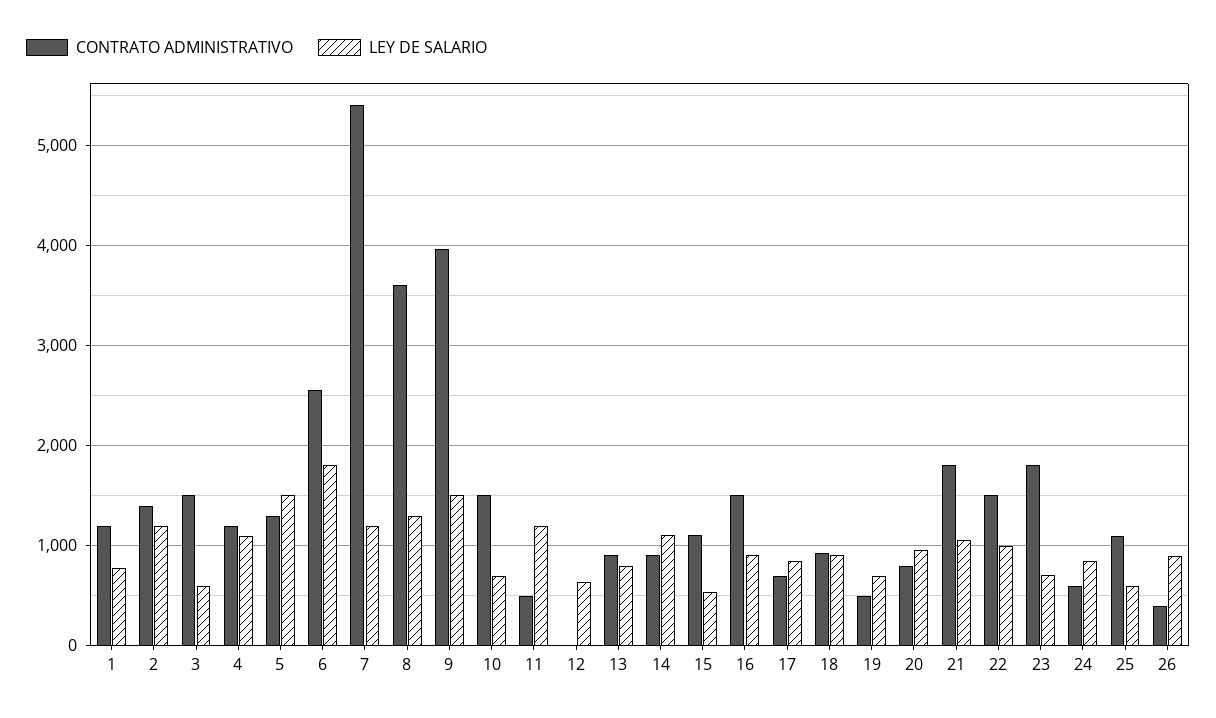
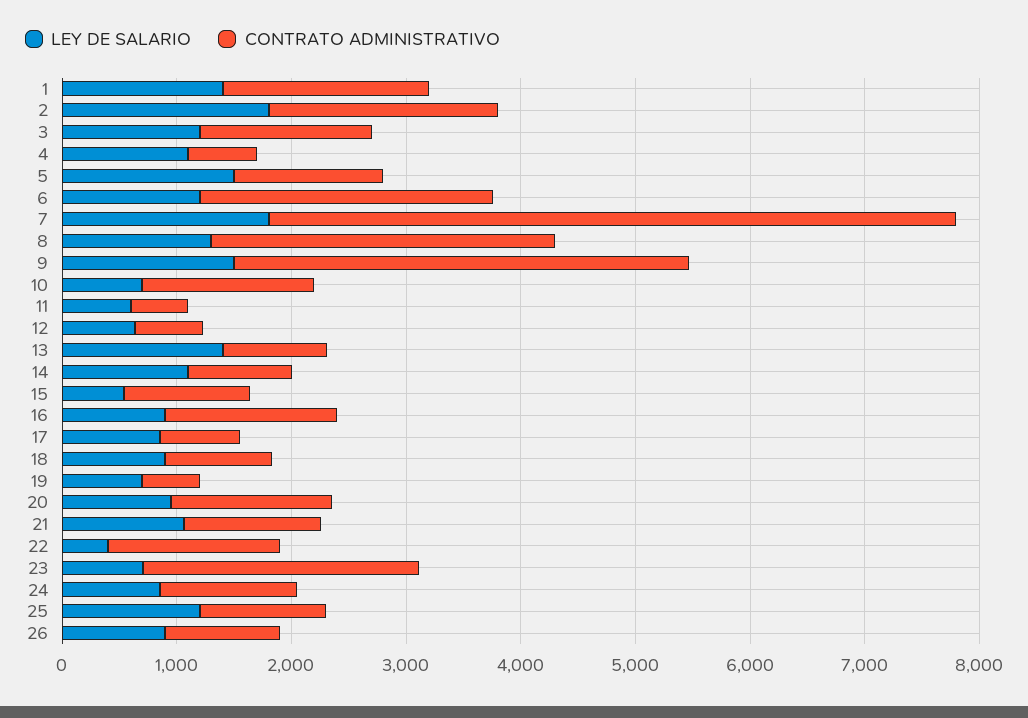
  {
    "CONTRATO ADMINISTRATIVO": {
-     "1": 1200,
+     "1": 1800,
-     "2": 1400,
+     "2": 2000,
      "3": 1500,
-     "4": 1200,
+     "4": 600,
      "5": 1300,
      "6": 2600,
-     "7": 5400,
+     "7": 6000,
-     "8": 3600,
+     "8": 3000,
      "9": 4000,
      "10": 1500,
      "11": 500,
-     "12": 0,
+     "12": 600,
      "13": 900,
      "14": 900,
      "15": 1100,
      "16": 1500,
      "17": 700,
      "18": 900,
      "19": 500,
-     "20": 800,
+     "20": 1400,
-     "21": 1800,
+     "21": 1200,
      "22": 1500,
-     "23": 1800,
+     "23": 2400,
-     "24": 600,
+     "24": 1200,
      "25": 1100,
-     "26": 400
+     "26": 1000
    },
    "LEY DE SALARIO": {
-     "1": 800,
+     "1": 1400,
-     "2": 1200,
+     "2": 1800,
-     "3": 600,
+     "3": 1200,
      "4": 1100,
      "5": 1500,
-     "6": 1800,
+     "6": 1200,
-     "7": 1200,
+     "7": 1800,
      "8": 1300,
      "9": 1500,
      "10": 700,
-     "11": 1200,
+     "11": 600,
      "12": 600,
-     "13": 800,
+     "13": 1400,
      "14": 1100,
      "15": 500,
      "16": 900,
      "17": 900,
      "18": 900,
      "19": 700,
      "20": 1000,
      "21": 1100,
-     "22": 1000,
+     "22": 400,
      "23": 700,
      "24": 900,
-     "25": 600,
+     "25": 1200,
      "26": 900
    }
  }

